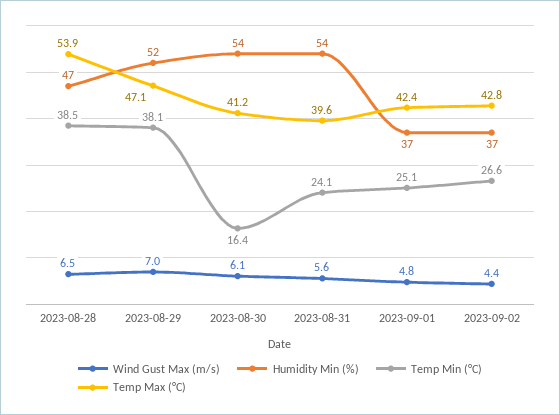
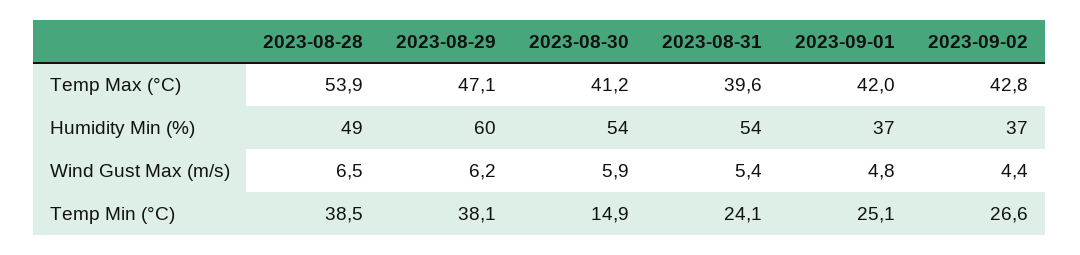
  {
    "Wind Gust Max (m/s)": {
      "2023-08-28": 6.5,
-     "2023-08-29": 7,
+     "2023-08-29": 6.2,
-     "2023-08-30": 6.1,
+     "2023-08-30": 5.9,
-     "2023-08-31": 5.6,
+     "2023-08-31": 5.4,
      "2023-09-01": 4.8,
      "2023-09-02": 4.4
    },
    "Humidity Min (%)": {
-     "2023-08-28": 47,
+     "2023-08-28": 49,
-     "2023-08-29": 52,
+     "2023-08-29": 60,
      "2023-08-30": 54,
      "2023-08-31": 54,
      "2023-09-01": 37,
      "2023-09-02": 37
    },
    "Temp Min (°C)": {
      "2023-08-28": 38.5,
      "2023-08-29": 38.1,
-     "2023-08-30": 16.4,
+     "2023-08-30": 14.9,
      "2023-08-31": 24.1,
      "2023-09-01": 25.1,
      "2023-09-02": 26.6
    },
    "Temp Max (°C)": {
      "2023-08-28": 53.9,
      "2023-08-29": 47.1,
      "2023-08-30": 41.2,
      "2023-08-31": 39.6,
-     "2023-09-01": 42.4,
+     "2023-09-01": 42,
      "2023-09-02": 42.8
    }
  }

